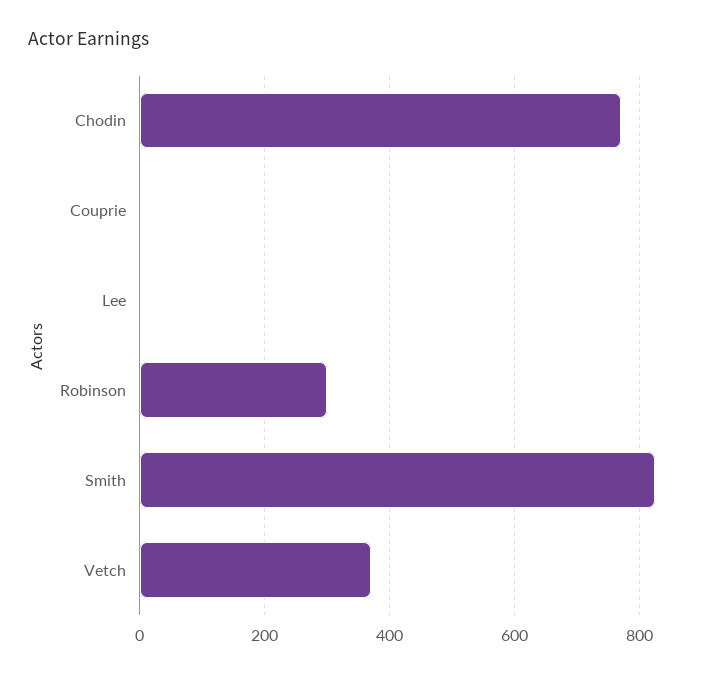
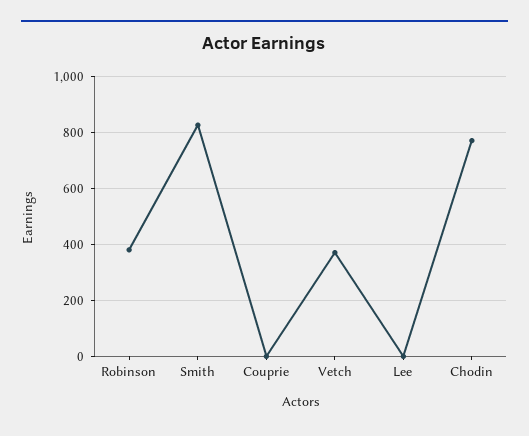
  {
    "Chodin": 780,
    "Couprie": 0,
    "Lee": 0,
-   "Robinson": 300,
+   "Robinson": 375,
    "Smith": 820,
    "Vetch": 380
  }

